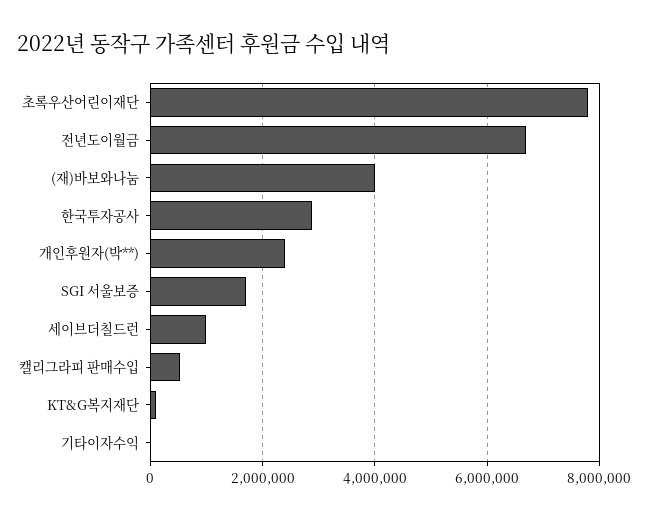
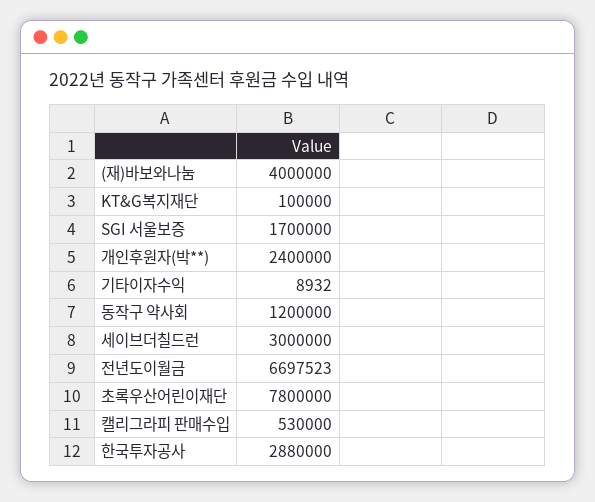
  {
    "초록우산어린이재단": 7800000,
    "전년도이월금": 6697523,
    "(재)바보와나눔": 4000000,
    "한국투자공사": 2880000,
    "개인후원자(박**)": 2400000,
    "SGI 서울보증": 1700000,
-   "세이브더칠드런": 1000000,
+   "세이브더칠드런": 3000000,
    "캘리그라피 판매수입": 530000,
    "KT&G복지재단": 100000,
-   "기타이자수익": 8932
+   "기타이자수익": 8932,
+   "동작구 약사회": 1200000
  }

